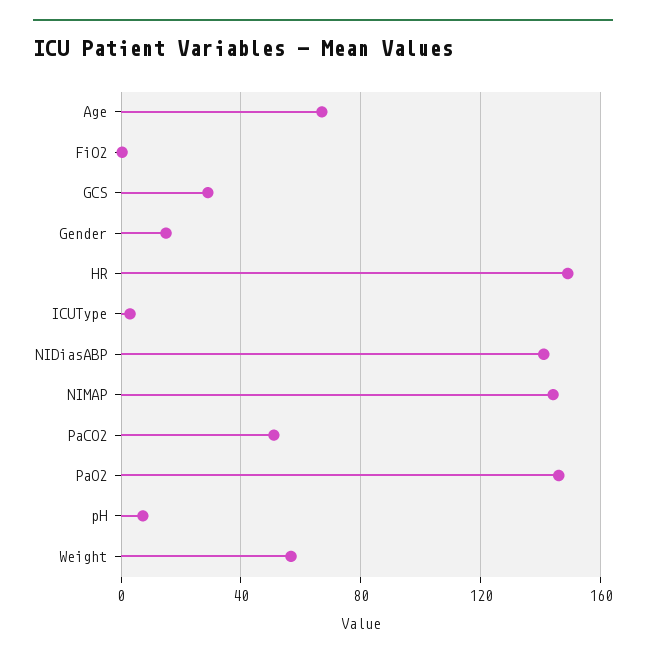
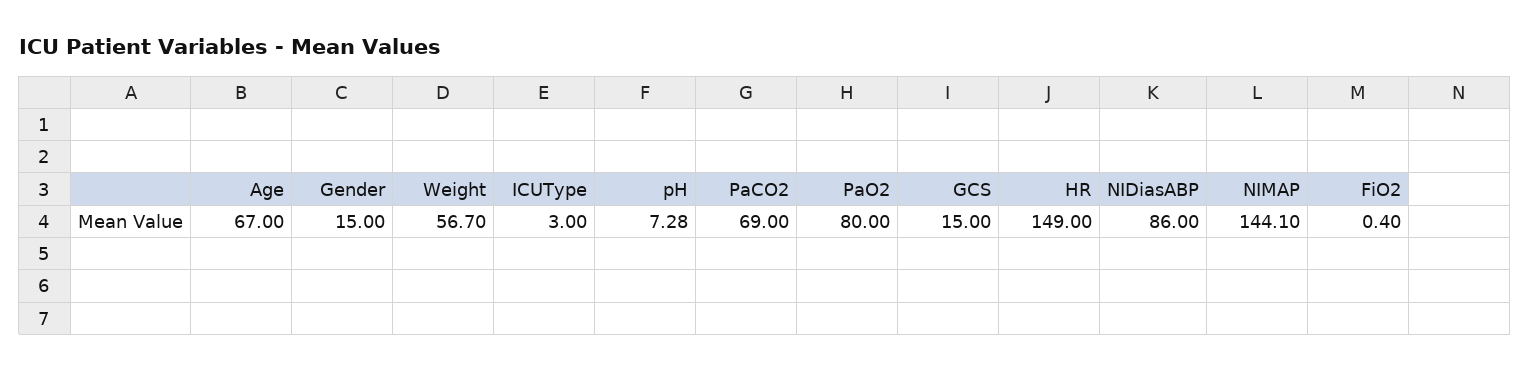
  {
    "Age": 67,
    "FiO2": 0.4,
-   "GCS": 30,
+   "GCS": 15,
    "Gender": 15,
    "HR": 149,
    "ICUType": 3,
-   "NIDiasABP": 140,
+   "NIDiasABP": 86,
    "NIMAP": 144.1,
-   "PaCO2": 50,
+   "PaCO2": 69,
-   "PaO2": 145,
+   "PaO2": 80,
    "pH": 7.28,
    "Weight": 56.7
  }

